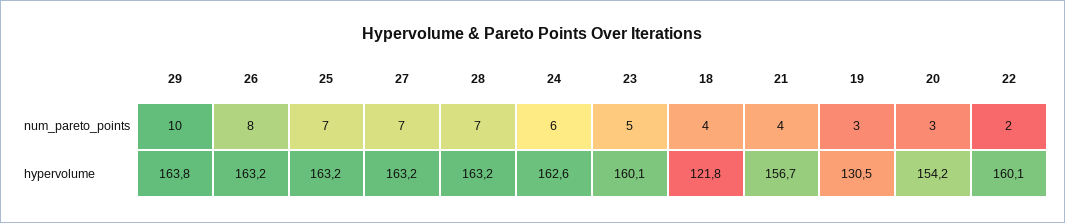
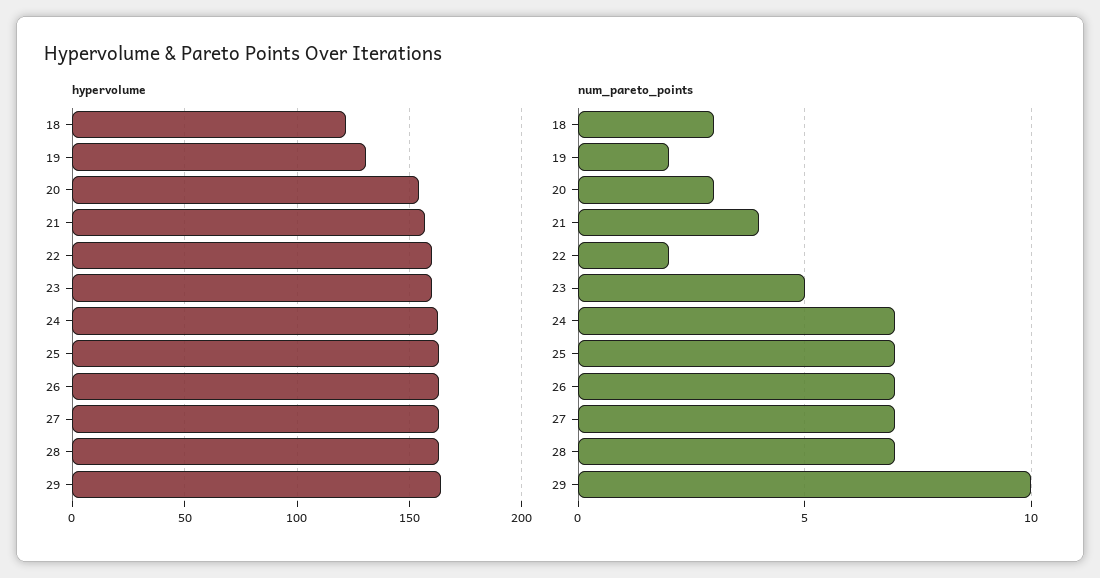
  {
    "num_pareto_points": {
      "29": 10,
-     "26": 8,
+     "26": 7,
      "25": 7,
      "27": 7,
      "28": 7,
-     "24": 6,
+     "24": 7,
      "23": 5,
-     "18": 4,
+     "18": 3,
      "21": 4,
-     "19": 3,
+     "19": 2,
      "20": 3,
      "22": 2
    },
    "hypervolume": {
      "29": 163.8,
      "26": 163.2,
      "25": 163.2,
      "27": 163.2,
      "28": 163.2,
      "24": 162.6,
      "23": 160.1,
      "18": 121.8,
      "21": 156.7,
      "19": 130.5,
      "20": 154.2,
      "22": 160.1
    }
  }

